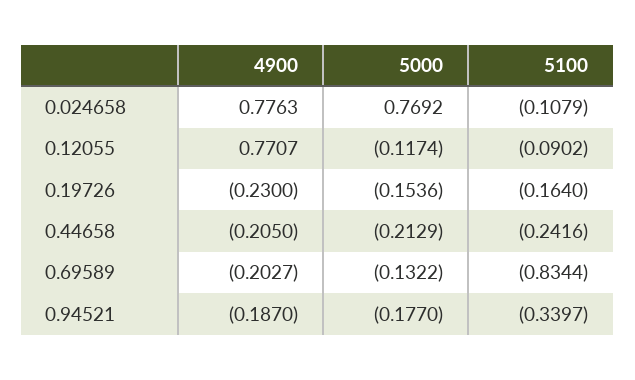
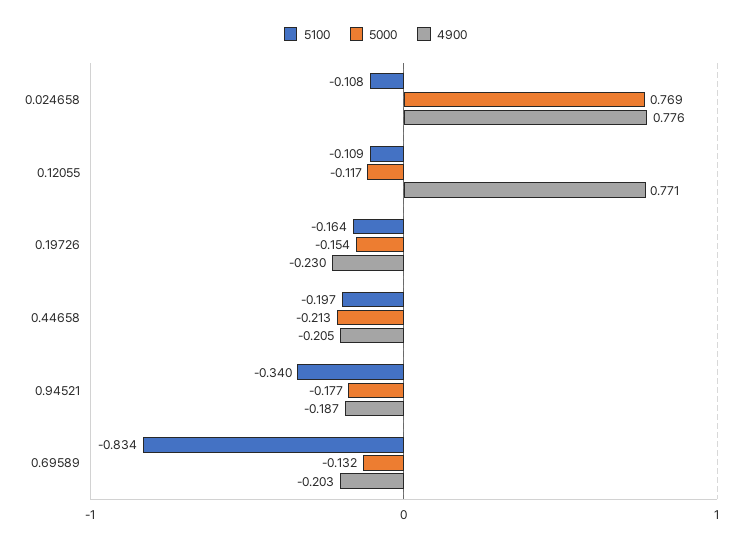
  {
    "4900": {
      "0.024658": 0.7763,
      "0.12055": 0.7707,
      "0.19726": -0.23,
      "0.44658": -0.205,
      "0.69589": -0.2027,
      "0.94521": -0.187
    },
    "5000": {
      "0.024658": 0.7692,
      "0.12055": -0.1174,
      "0.19726": -0.1536,
      "0.44658": -0.2129,
      "0.69589": -0.1322,
      "0.94521": -0.177
    },
    "5100": {
      "0.024658": -0.1079,
-     "0.12055": -0.0902,
+     "0.12055": -0.109,
      "0.19726": -0.164,
-     "0.44658": -0.2416,
+     "0.44658": -0.197,
      "0.69589": -0.8344,
      "0.94521": -0.3397
    }
  }

